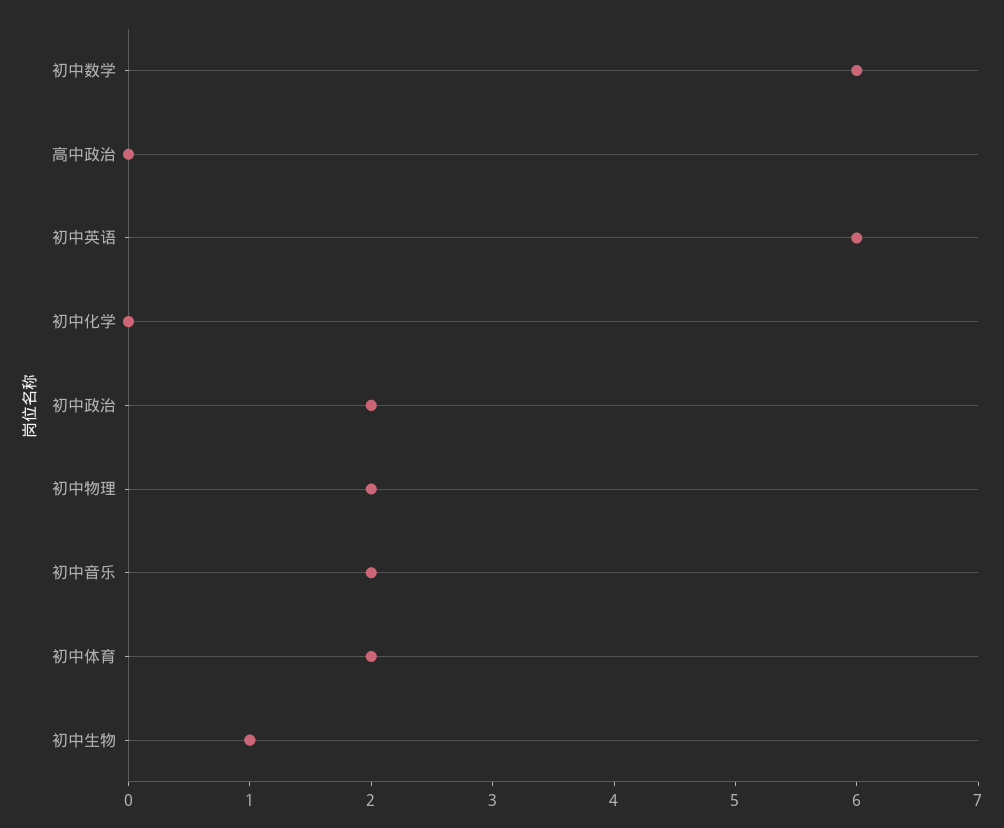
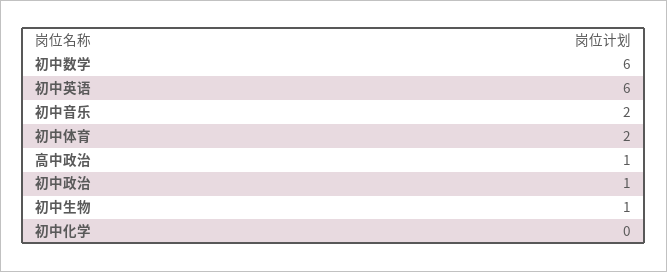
  {
    "初中数学": 6,
-   "高中政治": 0,
+   "高中政治": 1,
    "初中英语": 6,
    "初中化学": 0,
-   "初中政治": 2,
+   "初中政治": 1,
-   "初中物理": 2,
    "初中音乐": 2,
    "初中体育": 2,
    "初中生物": 1
  }

